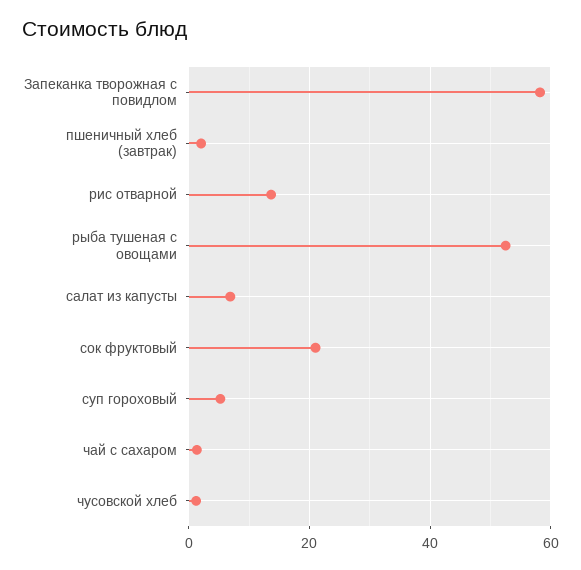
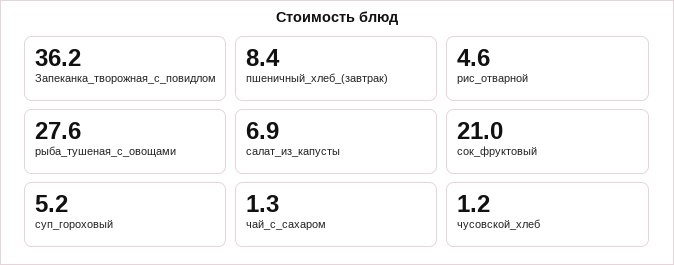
  {
-   "Запеканка творожная с повидлом": 58,
+   "Запеканка творожная с повидлом": 36.2,
-   "пшеничный хлеб (завтрак)": 2,
+   "пшеничный хлеб (завтрак)": 8.4,
-   "рис отварной": 14,
+   "рис отварной": 4.6,
-   "рыба тушеная с овощами": 52,
+   "рыба тушеная с овощами": 27.6,
    "салат из капусты": 6.9,
    "сок фруктовый": 21,
    "суп гороховый": 5.2,
    "чай с сахаром": 1.3,
    "чусовской хлеб": 1.2
  }

